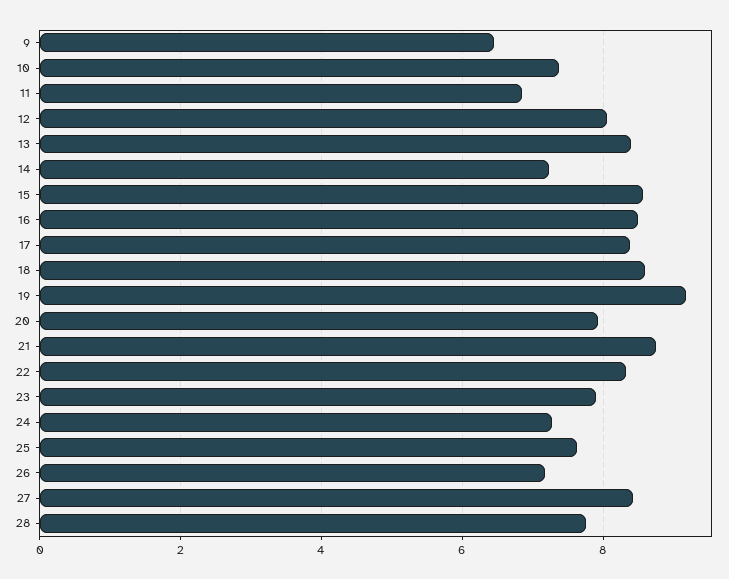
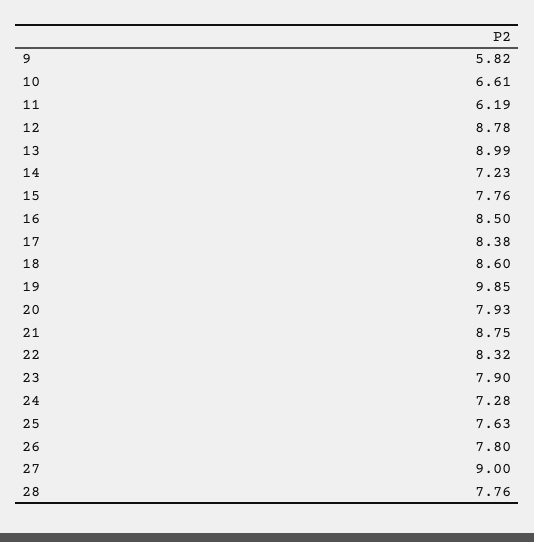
  {
-   "9": 6.4,
+   "9": 5.82,
-   "10": 7.4,
+   "10": 6.61,
-   "11": 6.8,
+   "11": 6.19,
-   "12": 8,
+   "12": 8.78,
-   "13": 8.4,
+   "13": 8.99,
    "14": 7.23,
-   "15": 8.6,
+   "15": 7.76,
    "16": 8.5,
    "17": 8.38,
    "18": 8.6,
-   "19": 9.2,
+   "19": 9.85,
    "20": 7.93,
    "21": 8.75,
    "22": 8.32,
    "23": 7.9,
    "24": 7.28,
    "25": 7.63,
-   "26": 7.2,
+   "26": 7.8,
-   "27": 8.4,
+   "27": 9,
    "28": 7.76
  }

